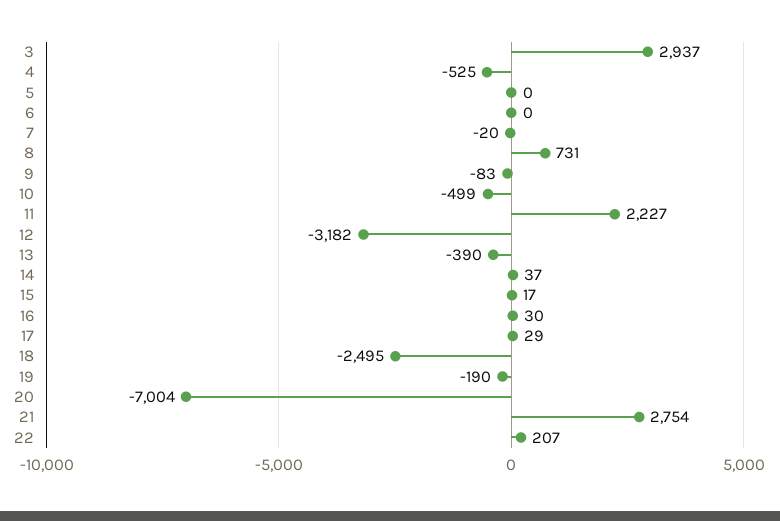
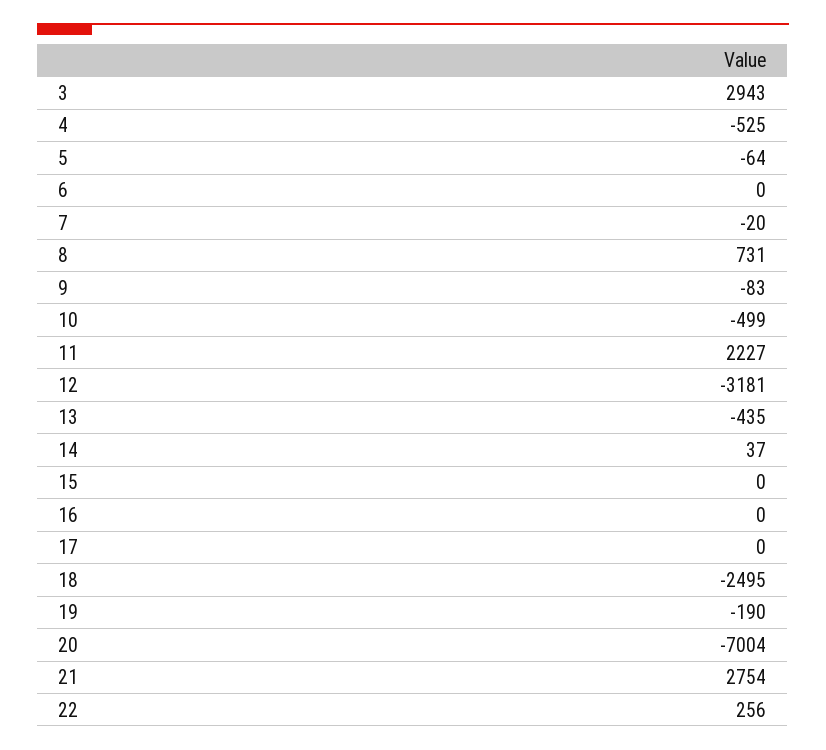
  {
-   "3": 2937,
+   "3": 2943,
    "4": -525,
-   "5": 0,
+   "5": -64,
    "6": 0,
    "7": -20,
    "8": 731,
    "9": -83,
    "10": -499,
    "11": 2227,
-   "12": -3182,
+   "12": -3181,
-   "13": -390,
+   "13": -435,
    "14": 37,
-   "15": 17,
+   "15": 0,
-   "16": 30,
+   "16": 0,
-   "17": 29,
+   "17": 0,
    "18": -2495,
    "19": -190,
    "20": -7004,
    "21": 2754,
-   "22": 207
+   "22": 256
  }

